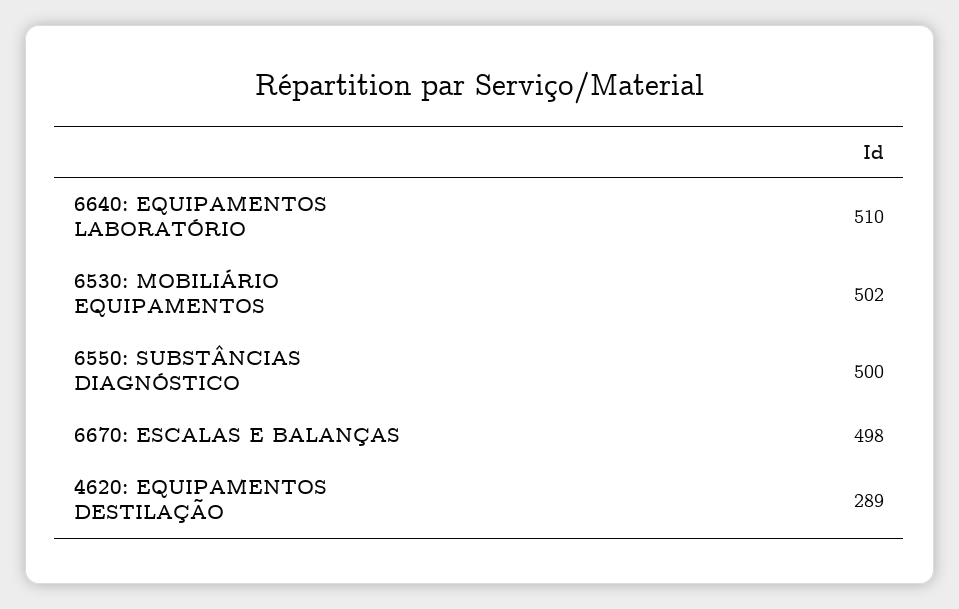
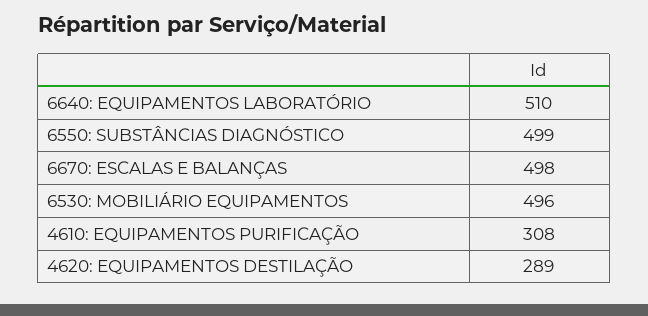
  {
    "6640: EQUIPAMENTOS LABORATÓRIO": 510,
-   "6530: MOBILIÁRIO EQUIPAMENTOS": 502,
+   "6530: MOBILIÁRIO EQUIPAMENTOS": 496,
-   "6550: SUBSTÂNCIAS DIAGNÓSTICO": 500,
+   "6550: SUBSTÂNCIAS DIAGNÓSTICO": 499,
    "6670: ESCALAS E BALANÇAS": 498,
-   "4620: EQUIPAMENTOS DESTILAÇÃO": 289
+   "4620: EQUIPAMENTOS DESTILAÇÃO": 289,
+   "4610: EQUIPAMENTOS PURIFICAÇÃO": 308
  }

